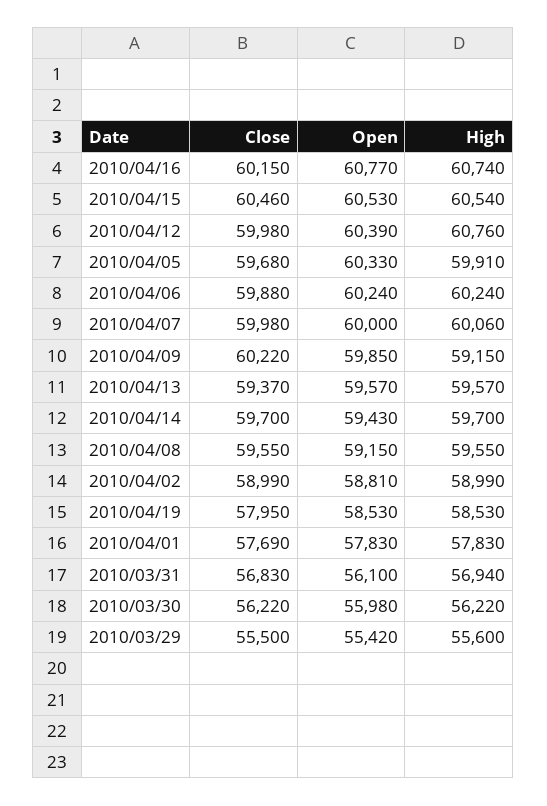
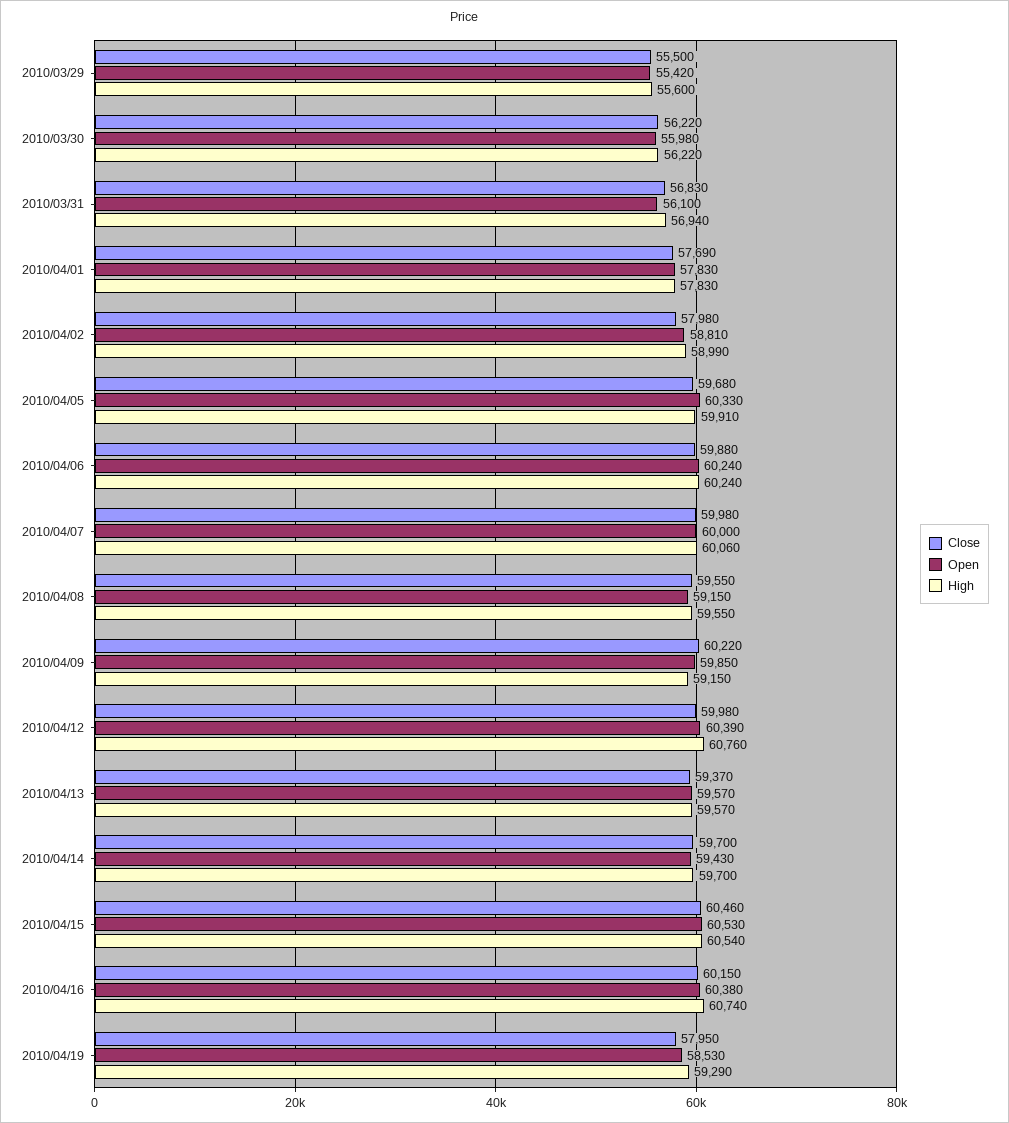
  {
    "Close": {
      "2010/04/16": 60150,
      "2010/04/15": 60460,
      "2010/04/12": 59980,
      "2010/04/05": 59680,
      "2010/04/06": 59880,
      "2010/04/07": 59980,
      "2010/04/09": 60220,
      "2010/04/13": 59370,
      "2010/04/14": 59700,
      "2010/04/08": 59550,
-     "2010/04/02": 58990,
+     "2010/04/02": 57980,
      "2010/04/19": 57950,
      "2010/04/01": 57690,
      "2010/03/31": 56830,
      "2010/03/30": 56220,
      "2010/03/29": 55500
    },
    "Open": {
-     "2010/04/16": 60770,
+     "2010/04/16": 60380,
      "2010/04/15": 60530,
      "2010/04/12": 60390,
      "2010/04/05": 60330,
      "2010/04/06": 60240,
      "2010/04/07": 60000,
      "2010/04/09": 59850,
      "2010/04/13": 59570,
      "2010/04/14": 59430,
      "2010/04/08": 59150,
      "2010/04/02": 58810,
      "2010/04/19": 58530,
      "2010/04/01": 57830,
      "2010/03/31": 56100,
      "2010/03/30": 55980,
      "2010/03/29": 55420
    },
    "High": {
      "2010/04/16": 60740,
      "2010/04/15": 60540,
      "2010/04/12": 60760,
      "2010/04/05": 59910,
      "2010/04/06": 60240,
      "2010/04/07": 60060,
      "2010/04/09": 59150,
      "2010/04/13": 59570,
      "2010/04/14": 59700,
      "2010/04/08": 59550,
      "2010/04/02": 58990,
-     "2010/04/19": 58530,
+     "2010/04/19": 59290,
      "2010/04/01": 57830,
      "2010/03/31": 56940,
      "2010/03/30": 56220,
      "2010/03/29": 55600
    }
  }

